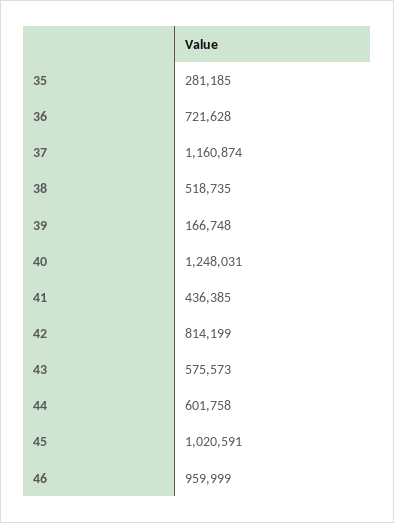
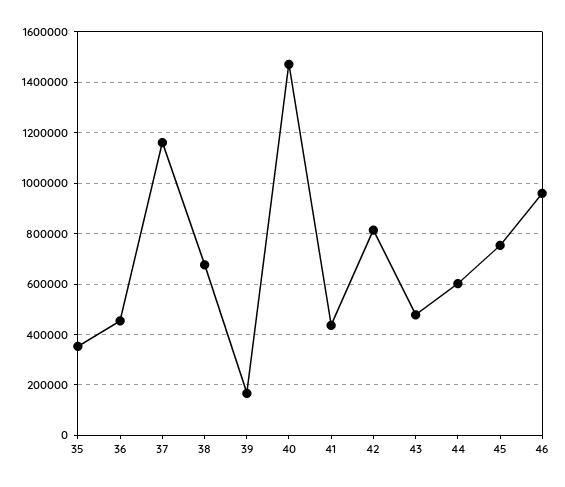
  {
-   "35": 281185,
+   "35": 350000,
-   "36": 721628,
+   "36": 450000,
    "37": 1160874,
-   "38": 518735,
+   "38": 675000,
    "39": 166748,
-   "40": 1248031,
+   "40": 1475000,
    "41": 436385,
    "42": 814199,
-   "43": 575573,
+   "43": 475000,
    "44": 601758,
-   "45": 1020591,
+   "45": 750000,
    "46": 959999
  }

